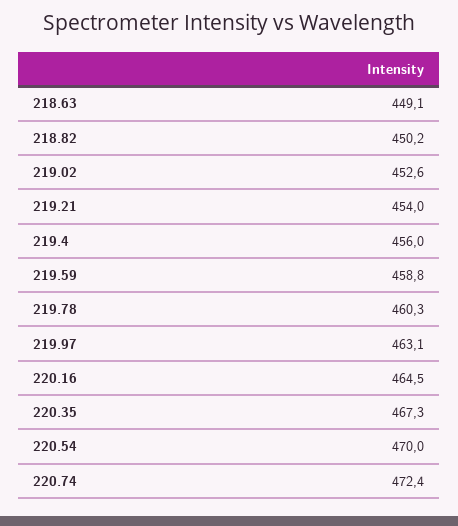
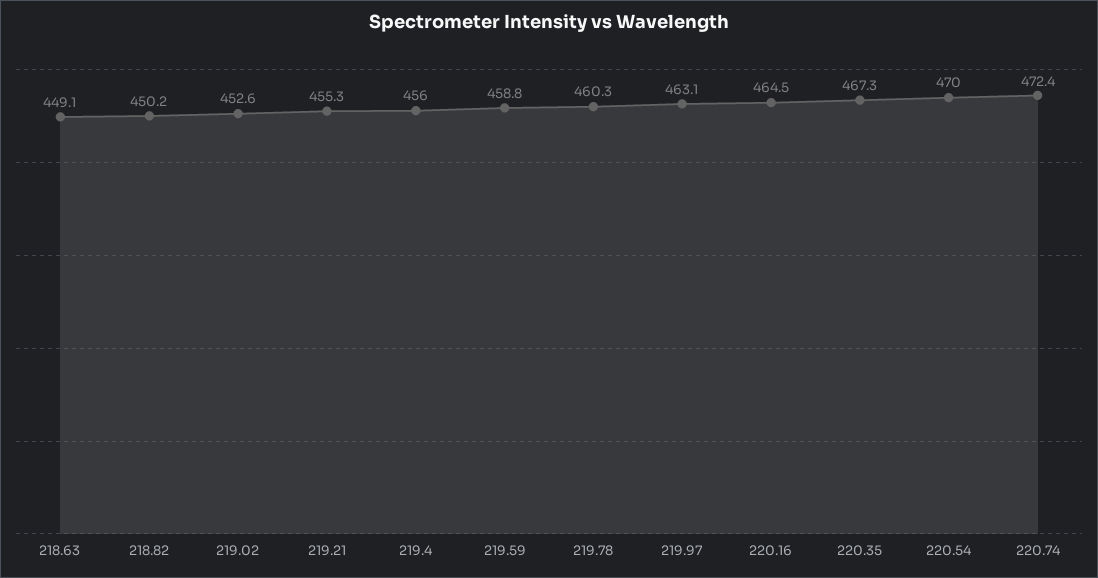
  {
    "218.63": 449.1,
    "218.82": 450.2,
    "219.02": 452.6,
-   "219.21": 454,
+   "219.21": 455.3,
    "219.4": 456,
    "219.59": 458.8,
    "219.78": 460.3,
    "219.97": 463.1,
    "220.16": 464.5,
    "220.35": 467.3,
    "220.54": 470,
    "220.74": 472.4
  }

